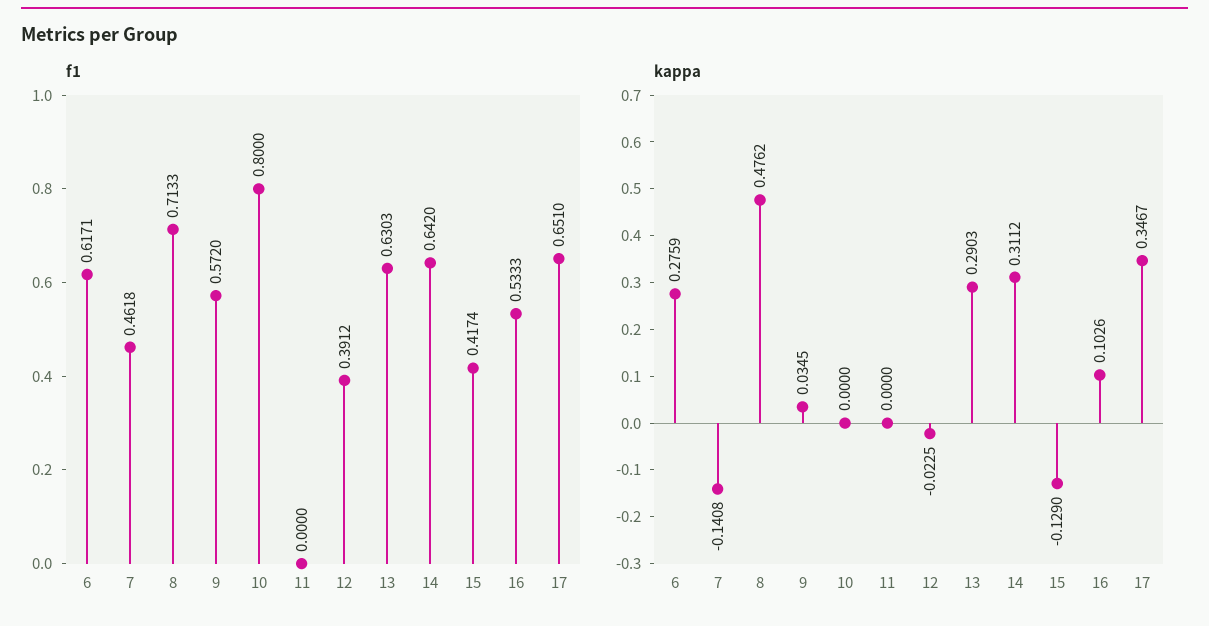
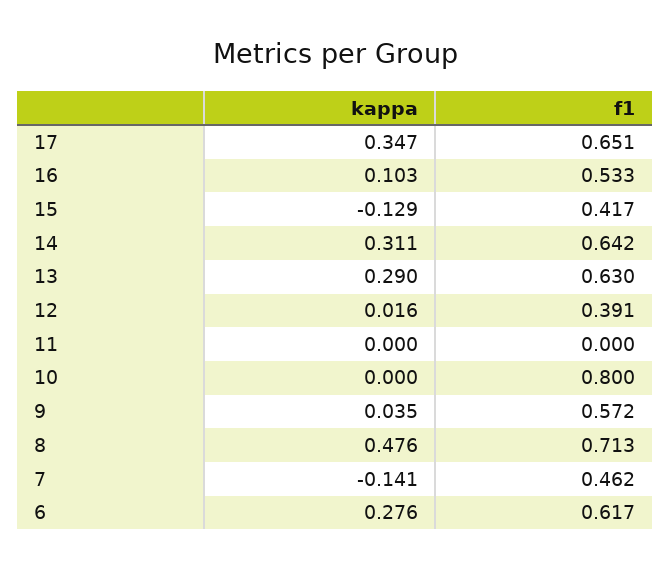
  {
    "f1": {
      "6": 0.6171,
      "7": 0.4618,
      "8": 0.7133,
      "9": 0.572,
      "10": 0.8,
      "11": 0,
      "12": 0.3912,
      "13": 0.6303,
      "14": 0.642,
      "15": 0.4174,
      "16": 0.5333,
      "17": 0.651
    },
    "kappa": {
      "6": 0.2759,
      "7": -0.1408,
      "8": 0.4762,
      "9": 0.0345,
      "10": 0,
      "11": 0,
-     "12": -0.0225,
+     "12": 0.016,
      "13": 0.2903,
      "14": 0.3112,
      "15": -0.129,
      "16": 0.1026,
      "17": 0.3467
    }
  }

